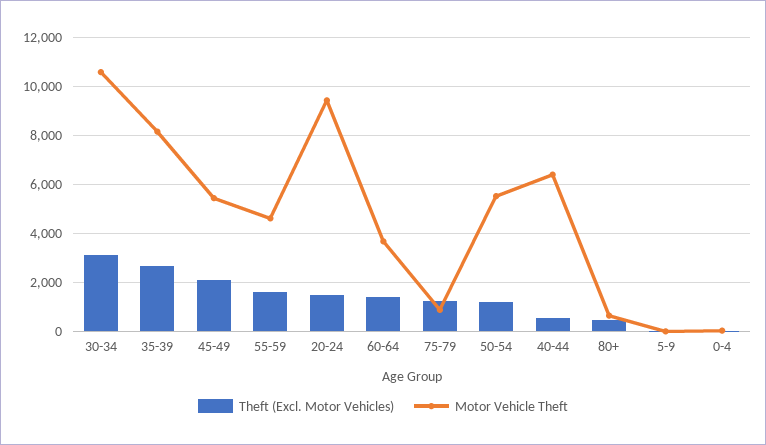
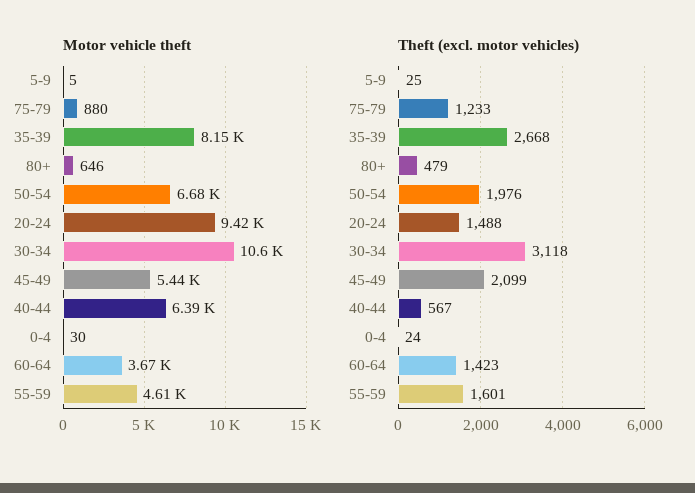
  {
    "Theft (Excl. Motor Vehicles)": {
      "30-34": 3118,
      "35-39": 2668,
      "45-49": 2099,
      "55-59": 1601,
      "20-24": 1488,
      "60-64": 1423,
      "75-79": 1233,
-     "50-54": 1250,
+     "50-54": 1976,
      "40-44": 567,
      "80+": 479,
      "5-9": 25,
      "0-4": 24
    },
    "Motor Vehicle Theft": {
      "30-34": 10600,
      "35-39": 8150,
      "45-49": 5440,
      "55-59": 4610,
      "20-24": 9420,
      "60-64": 3670,
      "75-79": 880,
-     "50-54": 5500,
+     "50-54": 6680,
      "40-44": 6390,
      "80+": 646,
      "5-9": 5,
      "0-4": 30
    }
  }

